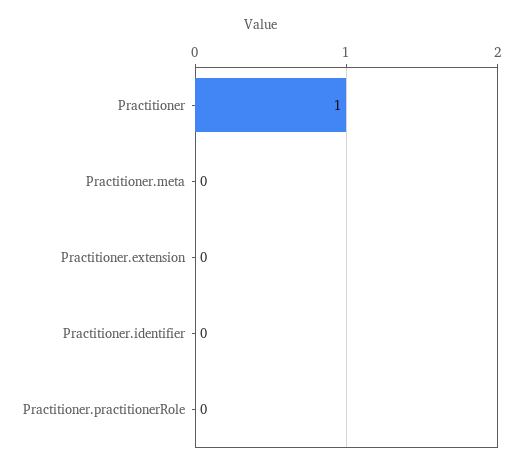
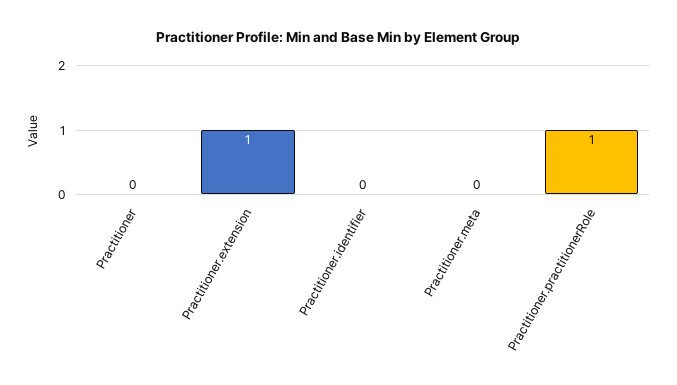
  {
-   "Practitioner": 1,
+   "Practitioner": 0,
    "Practitioner.meta": 0,
-   "Practitioner.extension": 0,
+   "Practitioner.extension": 1,
    "Practitioner.identifier": 0,
-   "Practitioner.practitionerRole": 0
+   "Practitioner.practitionerRole": 1
  }

